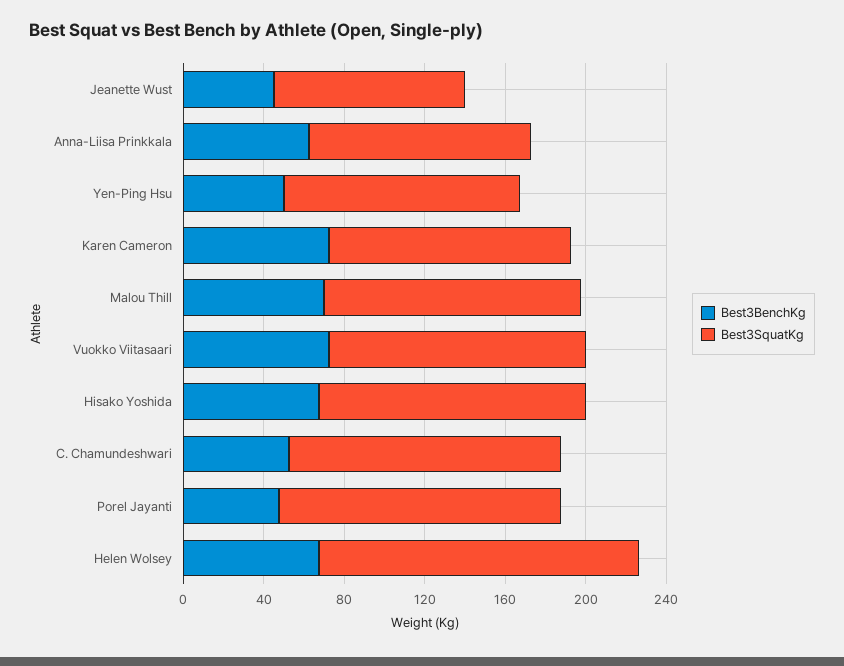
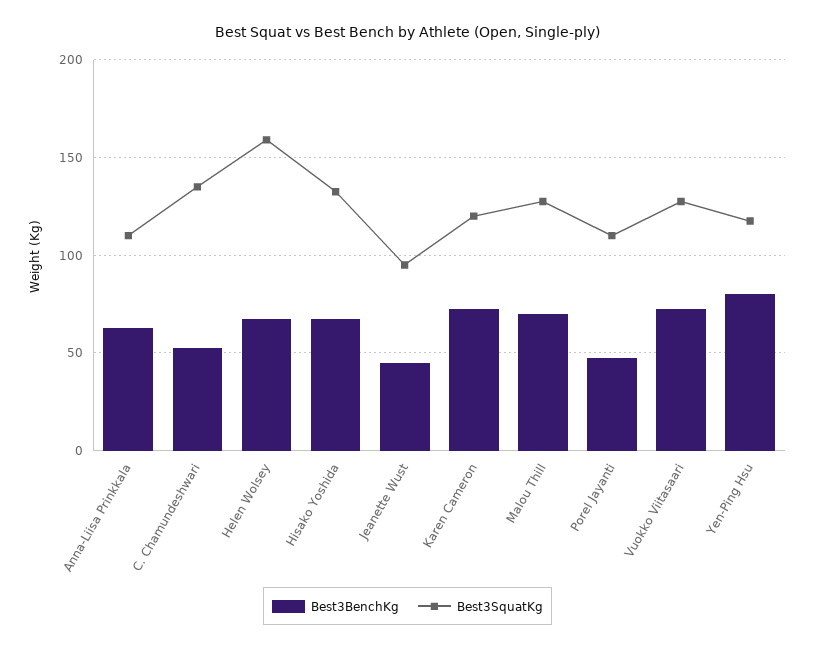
  {
    "Best3BenchKg": {
      "Jeanette Wust": 45,
      "Anna-Liisa Prinkkala": 65,
-     "Yen-Ping Hsu": 50,
+     "Yen-Ping Hsu": 80,
      "Karen Cameron": 75,
      "Malou Thill": 70,
      "Vuokko Viitasaari": 75,
      "Hisako Yoshida": 70,
      "C. Chamundeshwari": 55,
      "Porel Jayanti": 50,
      "Helen Wolsey": 70
    },
    "Best3SquatKg": {
      "Jeanette Wust": 95,
      "Anna-Liisa Prinkkala": 110,
      "Yen-Ping Hsu": 120,
      "Karen Cameron": 120,
      "Malou Thill": 130,
      "Vuokko Viitasaari": 130,
      "Hisako Yoshida": 135,
      "C. Chamundeshwari": 135,
-     "Porel Jayanti": 140,
+     "Porel Jayanti": 110,
      "Helen Wolsey": 160
    }
  }

